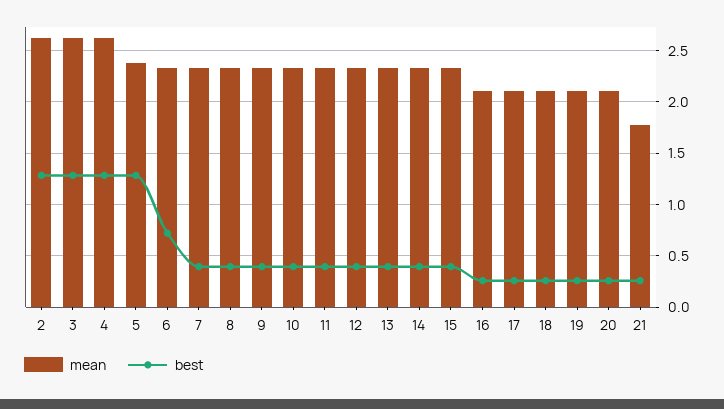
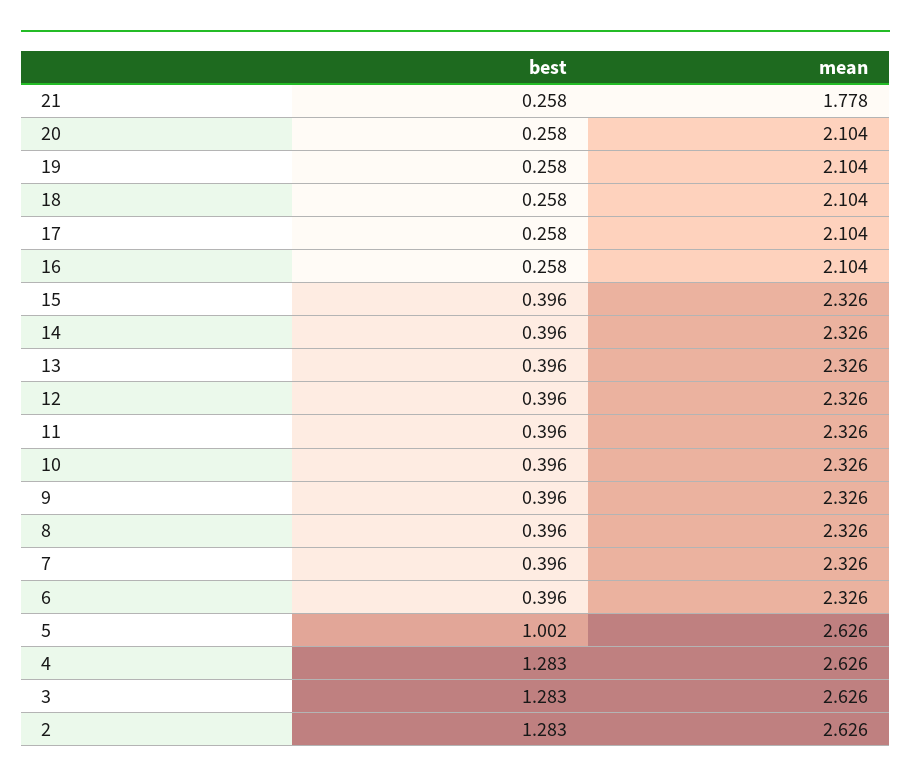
  {
    "mean": {
      "2": 2.626,
      "3": 2.626,
      "4": 2.626,
-     "5": 2.4,
+     "5": 2.626,
      "6": 2.326,
      "7": 2.326,
      "8": 2.326,
      "9": 2.326,
      "10": 2.326,
      "11": 2.326,
      "12": 2.326,
      "13": 2.326,
      "14": 2.326,
      "15": 2.326,
      "16": 2.104,
      "17": 2.104,
      "18": 2.104,
      "19": 2.104,
      "20": 2.104,
      "21": 1.778
    },
    "best": {
      "2": 1.283,
      "3": 1.283,
      "4": 1.283,
-     "5": 1.3,
+     "5": 1.002,
-     "6": 0.7,
+     "6": 0.396,
      "7": 0.396,
      "8": 0.396,
      "9": 0.396,
      "10": 0.396,
      "11": 0.396,
      "12": 0.396,
      "13": 0.396,
      "14": 0.396,
      "15": 0.396,
      "16": 0.258,
      "17": 0.258,
      "18": 0.258,
      "19": 0.258,
      "20": 0.258,
      "21": 0.258
    }
  }

